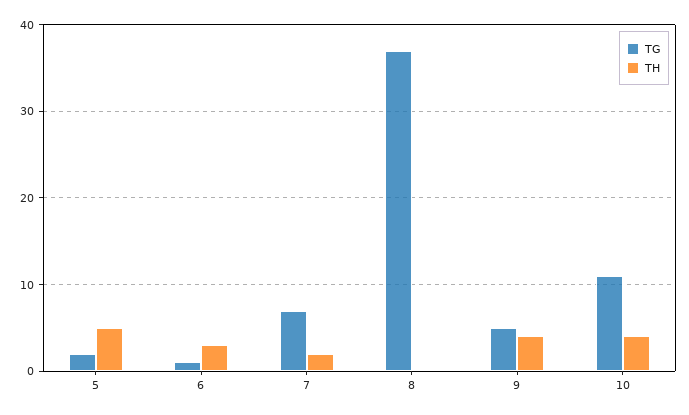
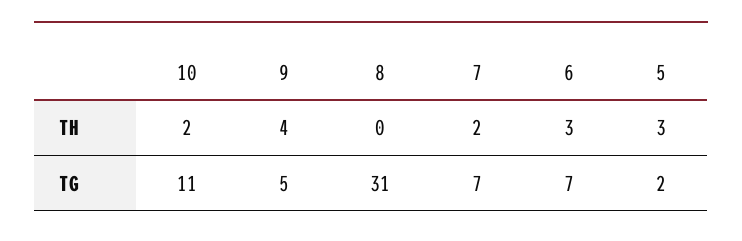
  {
    "TG": {
      "5": 2,
-     "6": 1,
+     "6": 7,
      "7": 7,
-     "8": 37,
+     "8": 31,
      "9": 5,
      "10": 11
    },
    "TH": {
-     "5": 5,
+     "5": 3,
      "6": 3,
      "7": 2,
      "8": 0,
      "9": 4,
-     "10": 4
+     "10": 2
    }
  }

